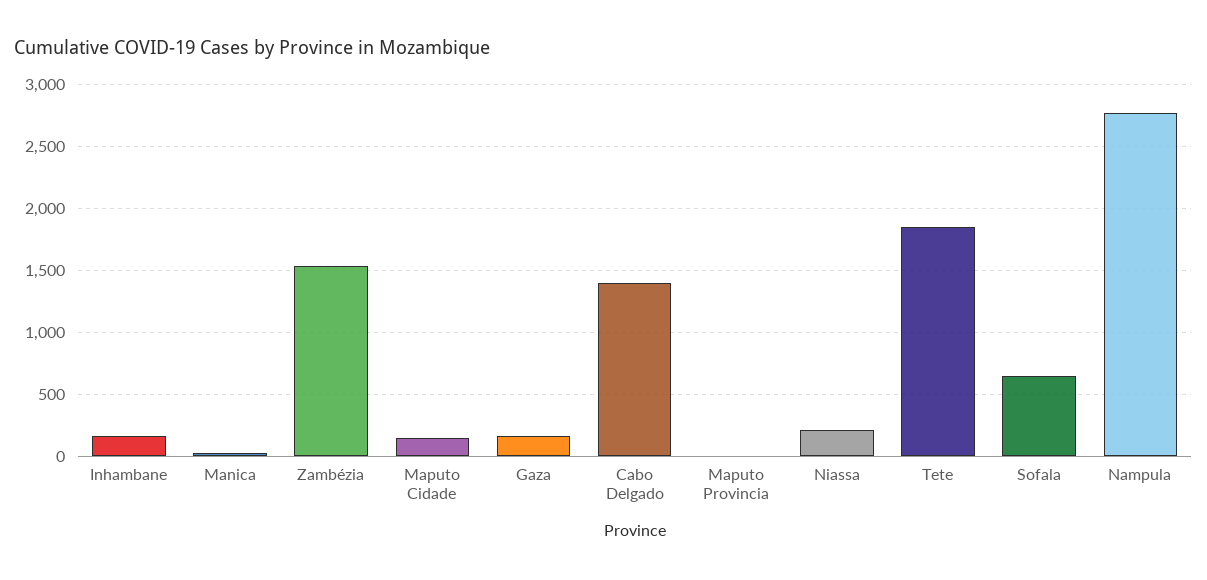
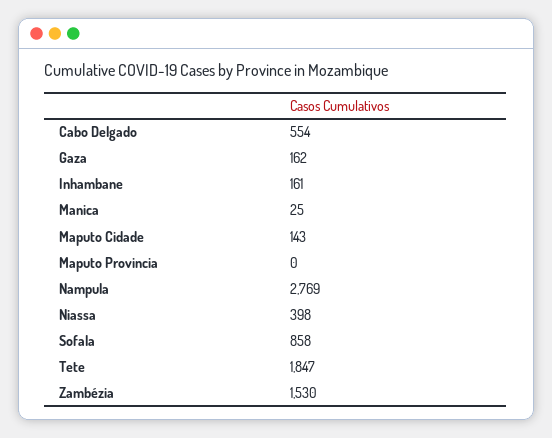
  {
    "Inhambane": 161,
    "Manica": 25,
    "Zambézia": 1530,
    "Maputo Cidade": 143,
    "Gaza": 162,
-   "Cabo Delgado": 1400,
+   "Cabo Delgado": 554,
    "Maputo Provincia": 0,
-   "Niassa": 200,
+   "Niassa": 398,
    "Tete": 1847,
-   "Sofala": 650,
+   "Sofala": 858,
    "Nampula": 2769
  }

